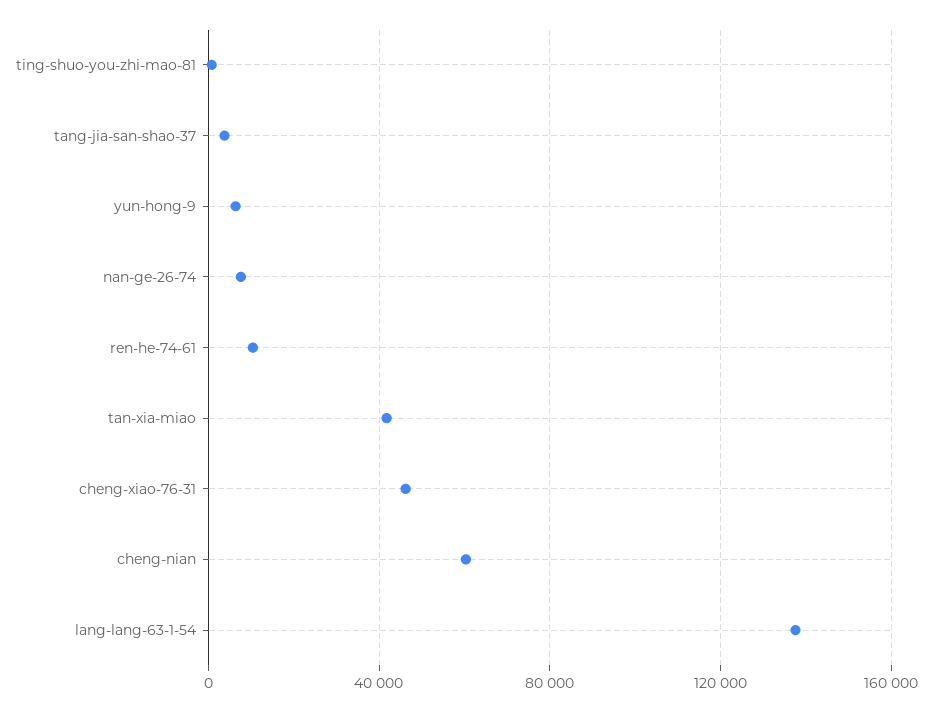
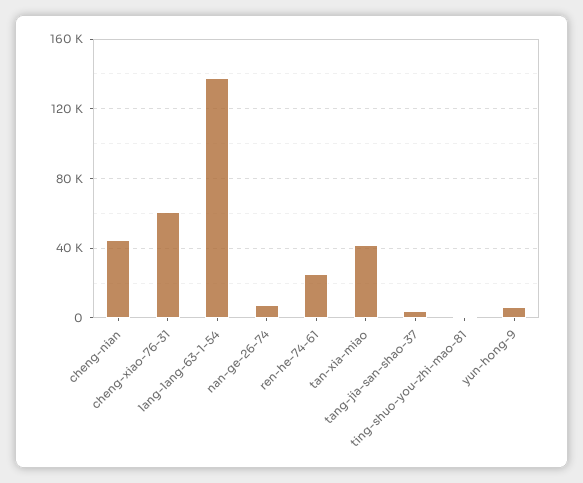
  {
    "ting-shuo-you-zhi-mao-81": 0,
    "tang-jia-san-shao-37": 5000,
    "yun-hong-9": 5000,
    "nan-ge-26-74": 10000,
-   "ren-he-74-61": 10000,
+   "ren-he-74-61": 25000,
    "tan-xia-miao": 40000,
-   "cheng-xiao-76-31": 45000,
+   "cheng-xiao-76-31": 60000,
-   "cheng-nian": 60000,
+   "cheng-nian": 45000,
    "lang-lang-63-1-54": 140000
  }

